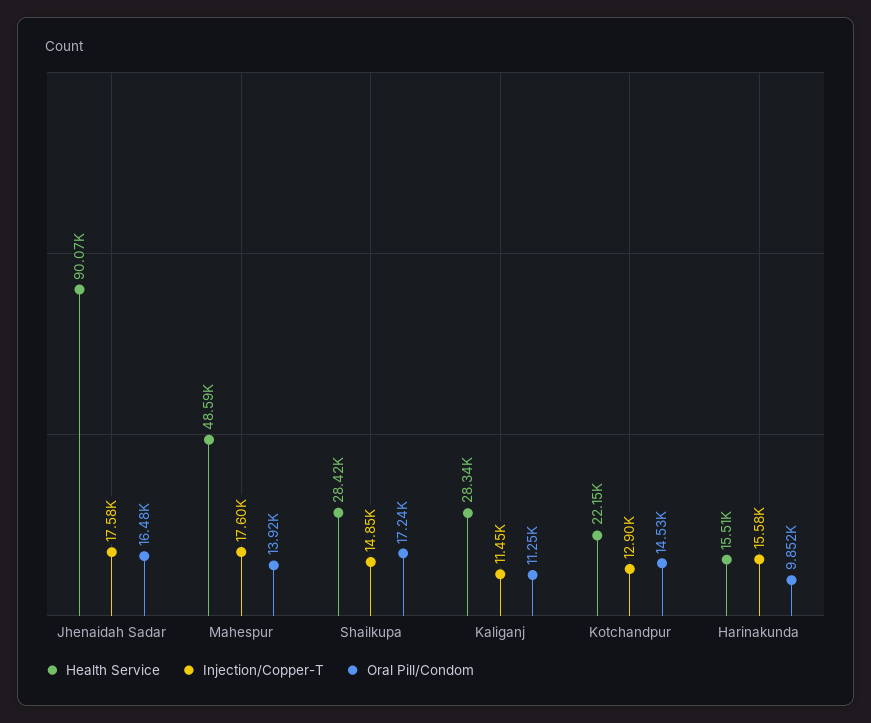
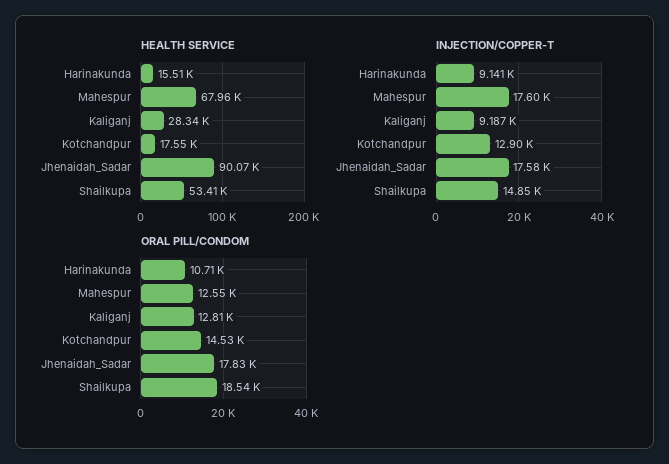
  {
    "Health Service": {
      "Jhenaidah Sadar": 90070,
-     "Mahespur": 48590,
+     "Mahespur": 67960,
-     "Shailkupa": 28420,
+     "Shailkupa": 53410,
      "Kaliganj": 28340,
-     "Kotchandpur": 22150,
+     "Kotchandpur": 17550,
      "Harinakunda": 15510
    },
    "Injection/Copper-T": {
      "Jhenaidah Sadar": 17580,
      "Mahespur": 17600,
      "Shailkupa": 14850,
-     "Kaliganj": 11450,
+     "Kaliganj": 9187,
      "Kotchandpur": 12900,
-     "Harinakunda": 15580
+     "Harinakunda": 9141
    },
    "Oral Pill/Condom": {
-     "Jhenaidah Sadar": 16480,
+     "Jhenaidah Sadar": 17830,
-     "Mahespur": 13920,
+     "Mahespur": 12550,
-     "Shailkupa": 17240,
+     "Shailkupa": 18540,
-     "Kaliganj": 11250,
+     "Kaliganj": 12810,
      "Kotchandpur": 14530,
-     "Harinakunda": 9852
+     "Harinakunda": 10710
    }
  }

